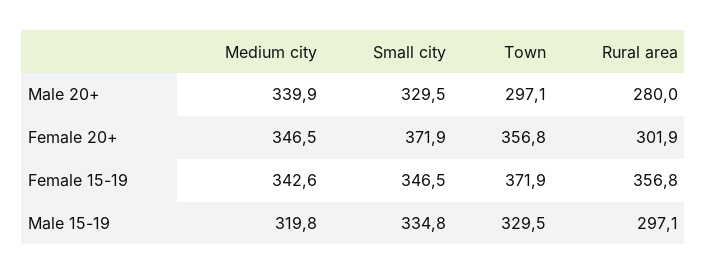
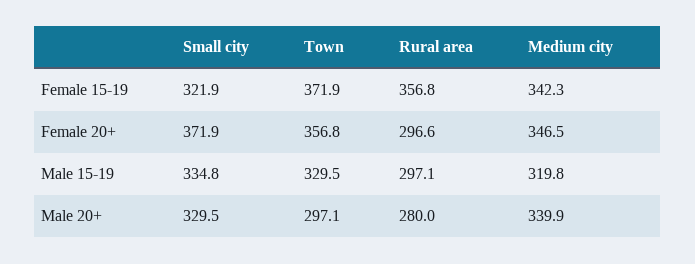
  {
    "Medium city": {
      "Male 20+": 339.9,
      "Female 20+": 346.5,
-     "Female 15-19": 342.6,
+     "Female 15-19": 342.3,
      "Male 15-19": 319.8
    },
    "Small city": {
      "Male 20+": 329.5,
      "Female 20+": 371.9,
-     "Female 15-19": 346.5,
+     "Female 15-19": 321.9,
      "Male 15-19": 334.8
    },
    "Town": {
      "Male 20+": 297.1,
      "Female 20+": 356.8,
      "Female 15-19": 371.9,
      "Male 15-19": 329.5
    },
    "Rural area": {
      "Male 20+": 280,
-     "Female 20+": 301.9,
+     "Female 20+": 296.6,
      "Female 15-19": 356.8,
      "Male 15-19": 297.1
    }
  }

